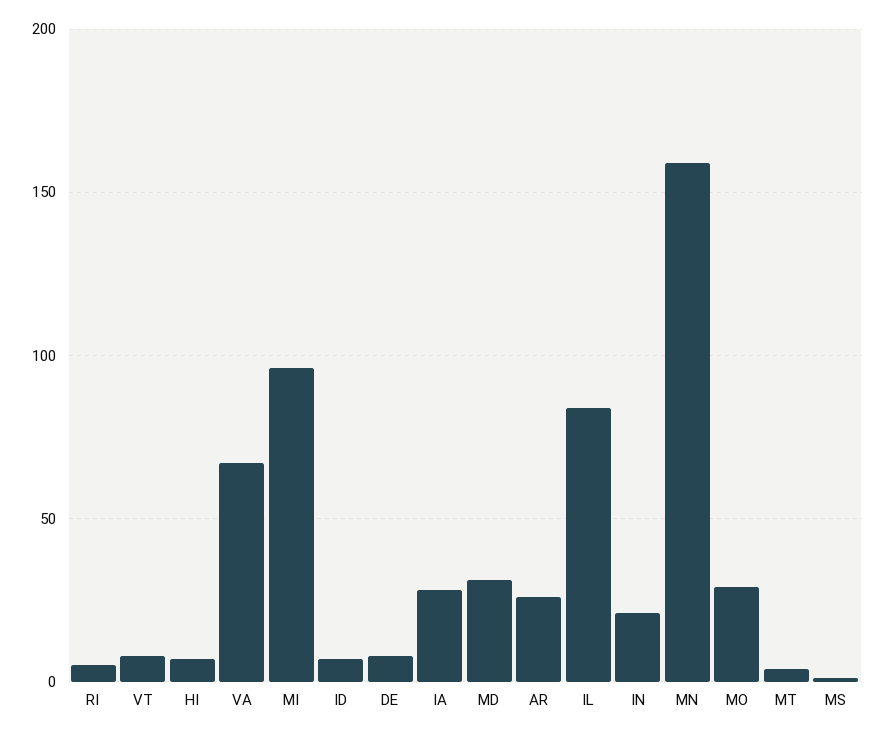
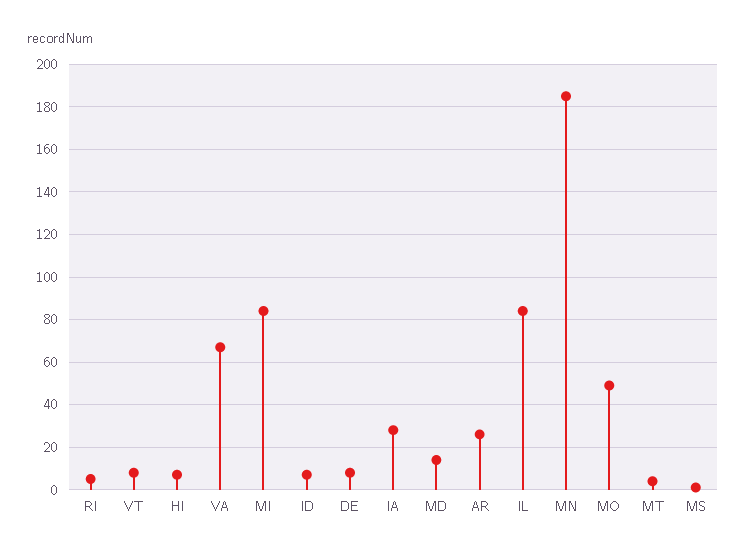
  {
    "RI": 5,
    "VT": 10,
    "HI": 5,
    "VA": 65,
-   "MI": 95,
+   "MI": 85,
    "ID": 5,
    "DE": 10,
    "IA": 30,
-   "MD": 30,
+   "MD": 15,
    "AR": 25,
    "IL": 85,
-   "IN": 20,
-   "MN": 160,
+   "MN": 185,
-   "MO": 30,
+   "MO": 50,
    "MT": 5,
    "MS": 0
  }

